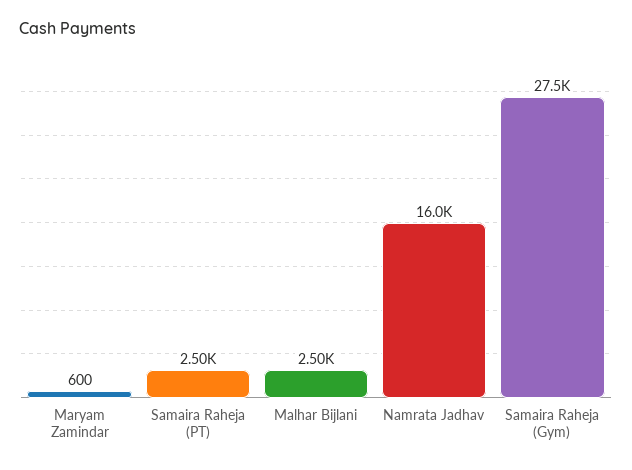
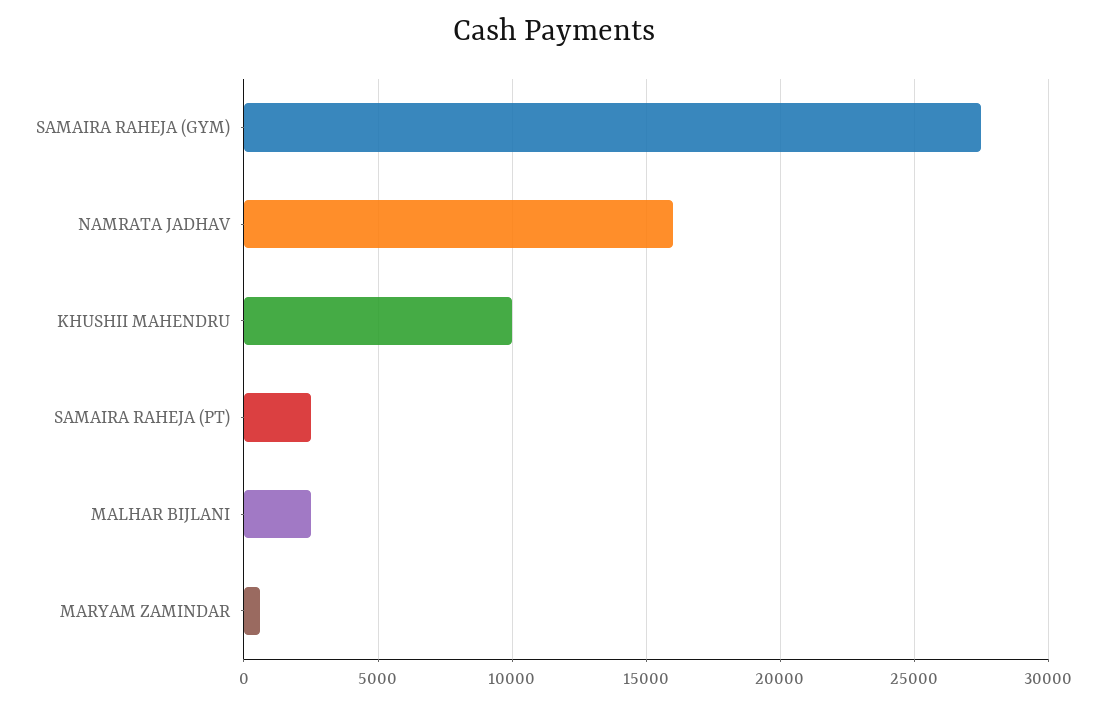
  {
    "Maryam Zamindar": 600,
    "Samaira Raheja (PT)": 2500,
    "Malhar Bijlani": 2500,
    "Namrata Jadhav": 16000,
-   "Samaira Raheja (Gym)": 27500
+   "Samaira Raheja (Gym)": 27500,
+   "KHUSHII MAHENDRU": 10000
  }

